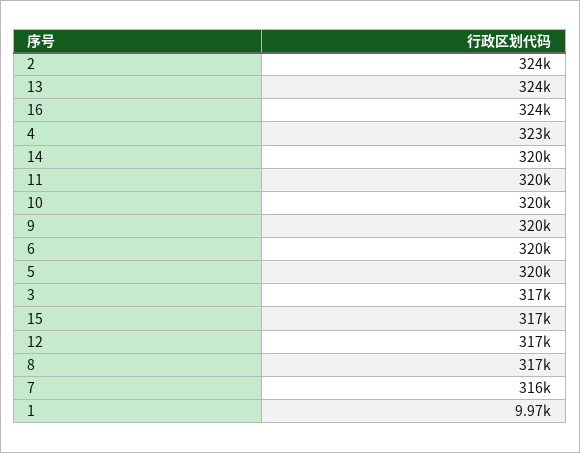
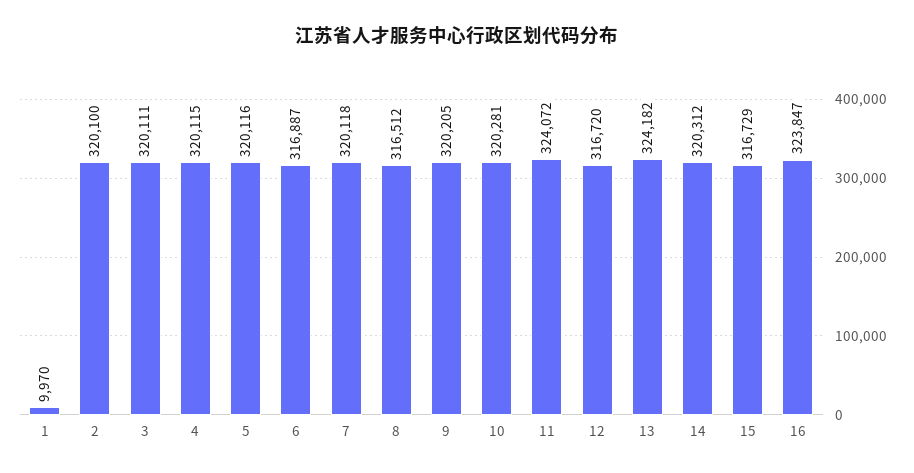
  {
-   "2": 324000,
+   "2": 320100,
    "13": 324182,
    "16": 323847,
-   "4": 323000,
+   "4": 320115,
    "14": 320312,
-   "11": 320000,
+   "11": 324072,
    "10": 320281,
    "9": 320205,
-   "6": 320000,
+   "6": 316887,
    "5": 320116,
-   "3": 317000,
+   "3": 320111,
    "15": 316729,
    "12": 316720,
    "8": 316512,
-   "7": 316000,
+   "7": 320118,
    "1": 9970
  }

